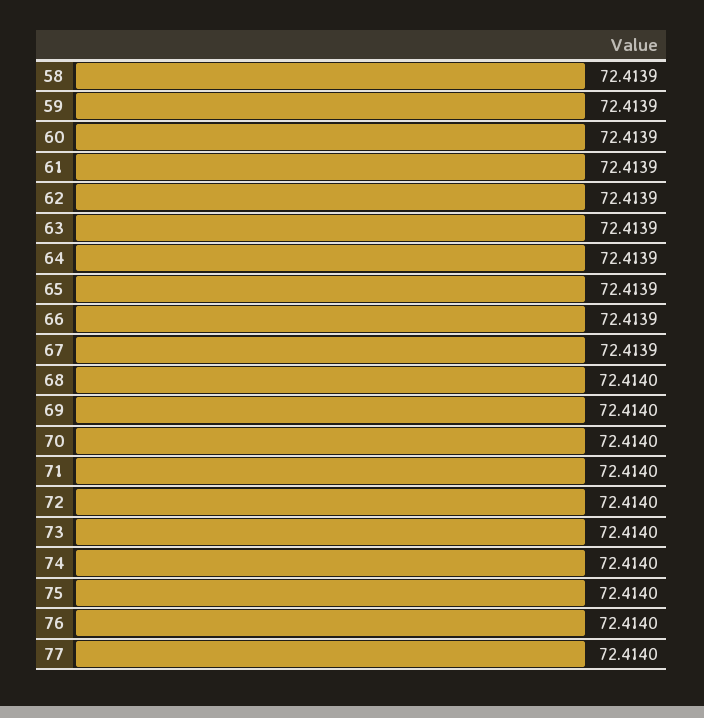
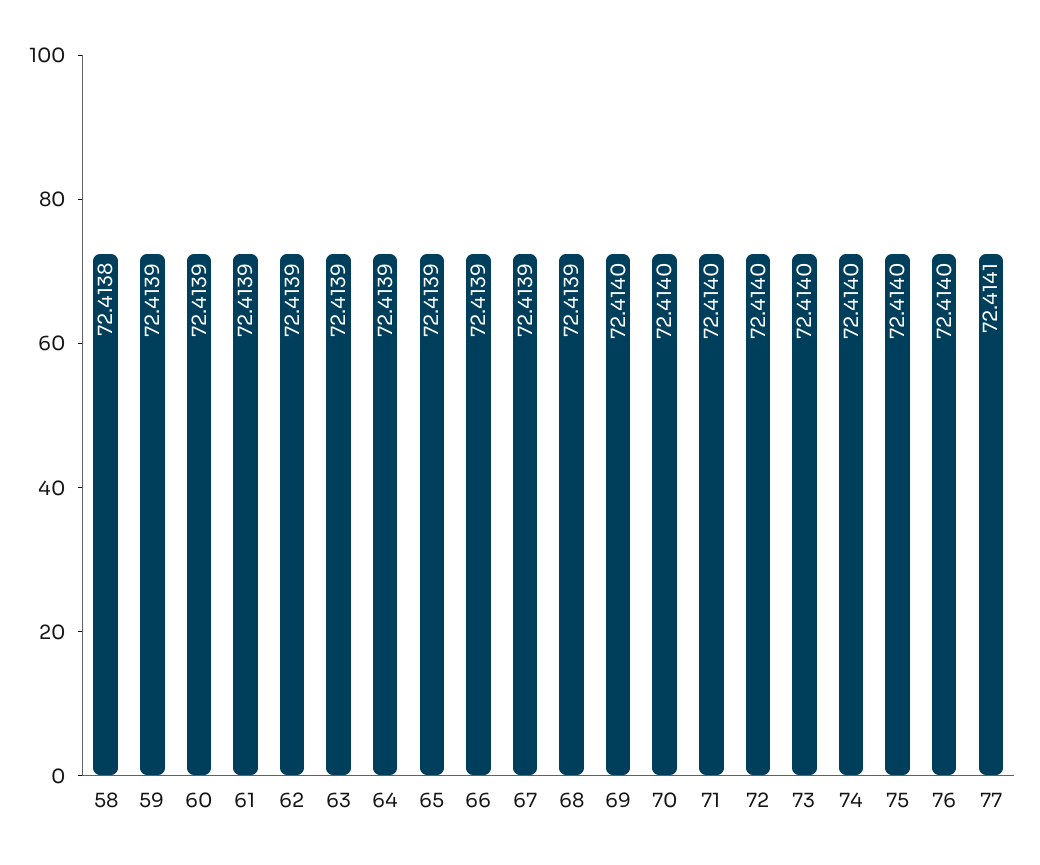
  {
-   "58": 72.4139,
+   "58": 72.4138,
    "59": 72.4139,
    "60": 72.4139,
    "61": 72.4139,
    "62": 72.4139,
    "63": 72.4139,
    "64": 72.4139,
    "65": 72.4139,
    "66": 72.4139,
    "67": 72.4139,
-   "68": 72.414,
+   "68": 72.4139,
    "69": 72.414,
    "70": 72.414,
    "71": 72.414,
    "72": 72.414,
    "73": 72.414,
    "74": 72.414,
    "75": 72.414,
    "76": 72.414,
-   "77": 72.414
+   "77": 72.4141
  }

